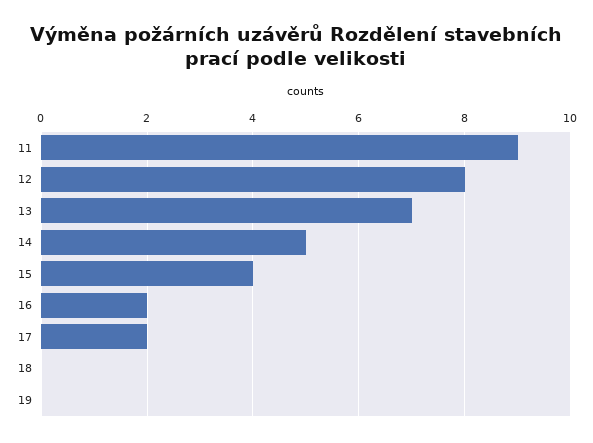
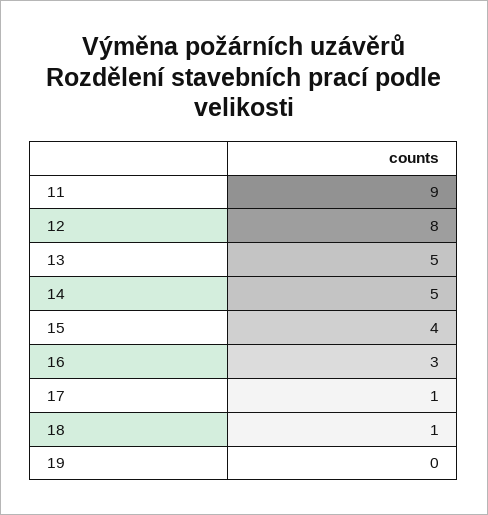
  {
    "11": 9,
    "12": 8,
-   "13": 7,
+   "13": 5,
    "14": 5,
    "15": 4,
-   "16": 2,
+   "16": 3,
-   "17": 2,
+   "17": 1,
-   "18": 0,
+   "18": 1,
    "19": 0
  }

